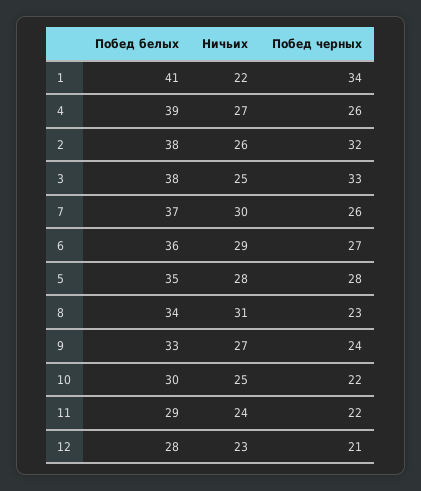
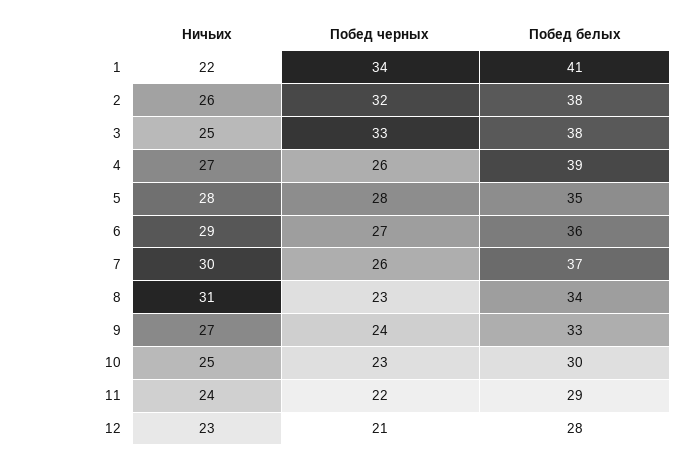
  {
    "Побед белых": {
      "1": 41,
      "4": 39,
      "2": 38,
      "3": 38,
      "7": 37,
      "6": 36,
      "5": 35,
      "8": 34,
      "9": 33,
      "10": 30,
      "11": 29,
      "12": 28
    },
    "Ничьих": {
      "1": 22,
      "4": 27,
      "2": 26,
      "3": 25,
      "7": 30,
      "6": 29,
      "5": 28,
      "8": 31,
      "9": 27,
      "10": 25,
      "11": 24,
      "12": 23
    },
    "Побед черных": {
      "1": 34,
      "4": 26,
      "2": 32,
      "3": 33,
      "7": 26,
      "6": 27,
      "5": 28,
      "8": 23,
      "9": 24,
-     "10": 22,
+     "10": 23,
      "11": 22,
      "12": 21
    }
  }

